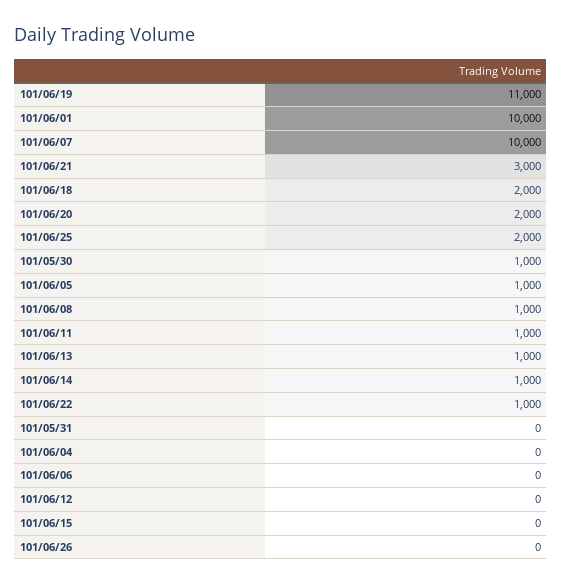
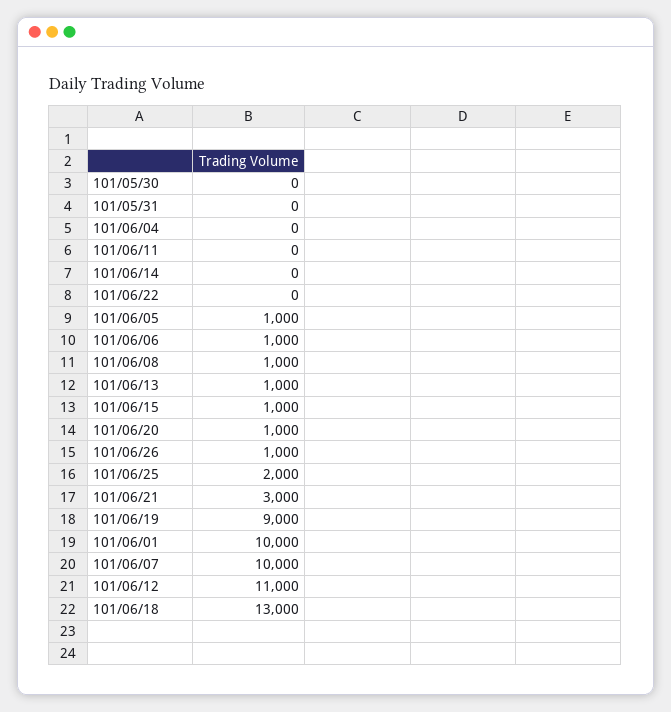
  {
-   "101/06/19": 11000,
+   "101/06/19": 9000,
    "101/06/01": 10000,
    "101/06/07": 10000,
    "101/06/21": 3000,
-   "101/06/18": 2000,
+   "101/06/18": 13000,
-   "101/06/20": 2000,
+   "101/06/20": 1000,
    "101/06/25": 2000,
-   "101/05/30": 1000,
+   "101/05/30": 0,
    "101/06/05": 1000,
    "101/06/08": 1000,
-   "101/06/11": 1000,
+   "101/06/11": 0,
    "101/06/13": 1000,
-   "101/06/14": 1000,
+   "101/06/14": 0,
-   "101/06/22": 1000,
+   "101/06/22": 0,
    "101/05/31": 0,
    "101/06/04": 0,
-   "101/06/06": 0,
+   "101/06/06": 1000,
-   "101/06/12": 0,
+   "101/06/12": 11000,
-   "101/06/15": 0,
+   "101/06/15": 1000,
-   "101/06/26": 0
+   "101/06/26": 1000
  }

